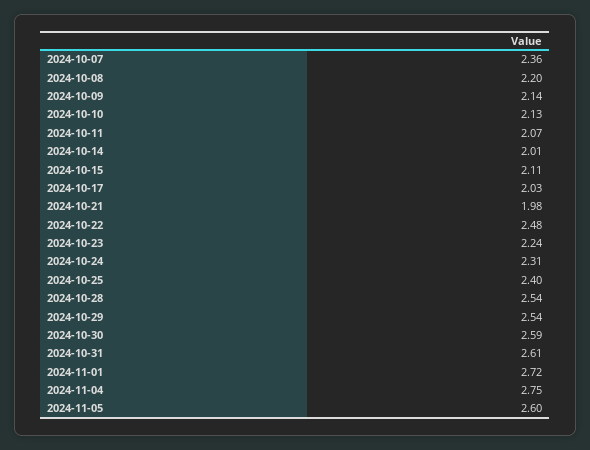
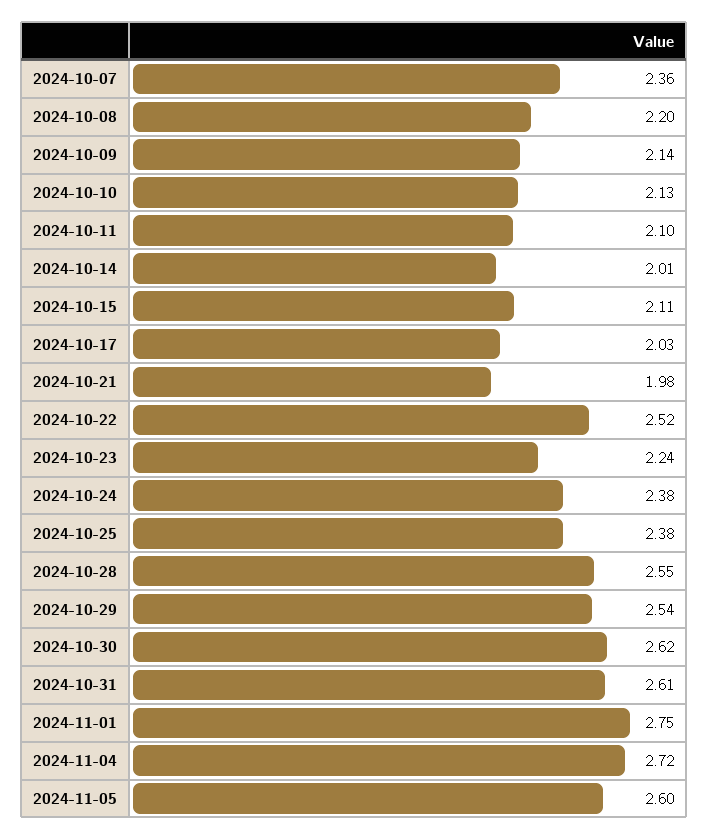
  {
    "2024-10-07": 2.36,
    "2024-10-08": 2.2,
    "2024-10-09": 2.14,
    "2024-10-10": 2.13,
-   "2024-10-11": 2.07,
+   "2024-10-11": 2.1,
    "2024-10-14": 2.01,
    "2024-10-15": 2.11,
    "2024-10-17": 2.03,
    "2024-10-21": 1.98,
-   "2024-10-22": 2.48,
+   "2024-10-22": 2.52,
    "2024-10-23": 2.24,
-   "2024-10-24": 2.31,
+   "2024-10-24": 2.38,
-   "2024-10-25": 2.4,
+   "2024-10-25": 2.38,
-   "2024-10-28": 2.54,
+   "2024-10-28": 2.55,
    "2024-10-29": 2.54,
-   "2024-10-30": 2.59,
+   "2024-10-30": 2.62,
    "2024-10-31": 2.61,
-   "2024-11-01": 2.72,
+   "2024-11-01": 2.75,
-   "2024-11-04": 2.75,
+   "2024-11-04": 2.72,
    "2024-11-05": 2.6
  }

